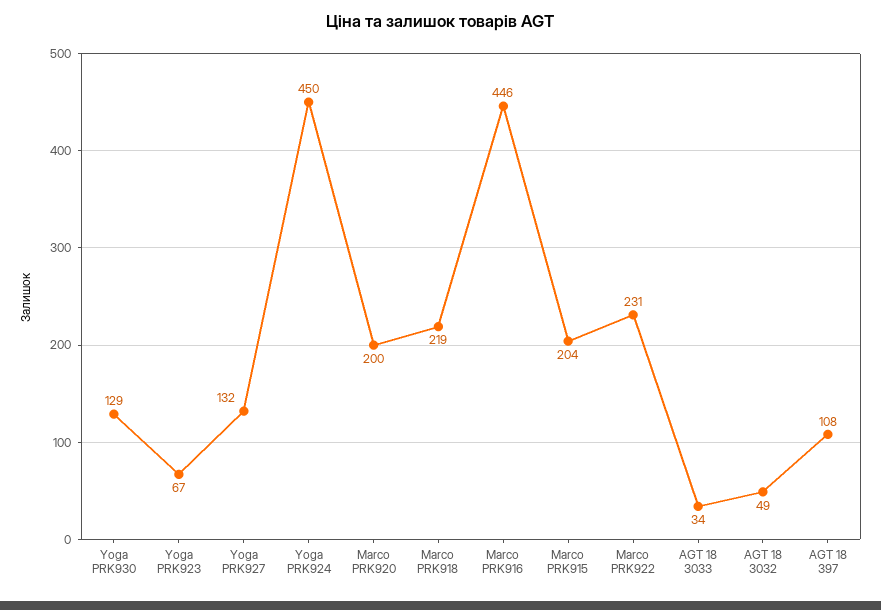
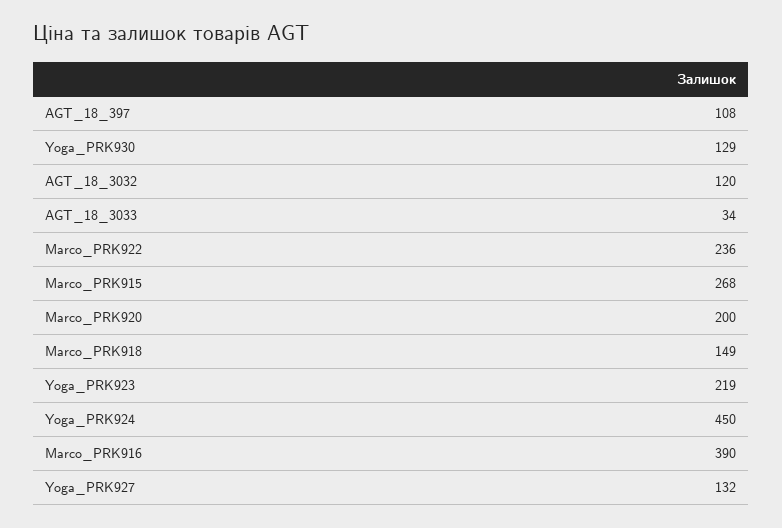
  {
    "Yoga PRK930": 129,
-   "Yoga PRK923": 67,
+   "Yoga PRK923": 219,
    "Yoga PRK927": 132,
    "Yoga PRK924": 450,
    "Marco PRK920": 200,
-   "Marco PRK918": 219,
+   "Marco PRK918": 149,
-   "Marco PRK916": 446,
+   "Marco PRK916": 390,
-   "Marco PRK915": 204,
+   "Marco PRK915": 268,
-   "Marco PRK922": 231,
+   "Marco PRK922": 236,
    "AGT 18 3033": 34,
-   "AGT 18 3032": 49,
+   "AGT 18 3032": 120,
    "AGT 18 397": 108
  }

